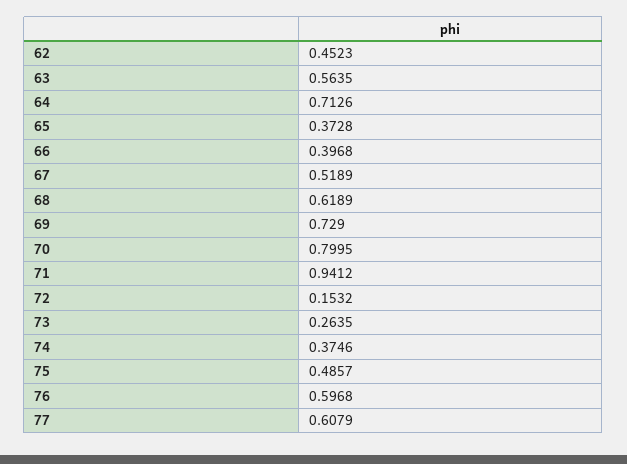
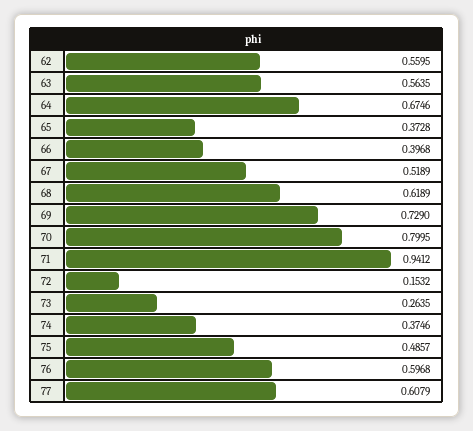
  {
-   "62": 0.4523,
+   "62": 0.5595,
    "63": 0.5635,
-   "64": 0.7126,
+   "64": 0.6746,
    "65": 0.3728,
    "66": 0.3968,
    "67": 0.5189,
    "68": 0.6189,
    "69": 0.729,
    "70": 0.7995,
    "71": 0.9412,
    "72": 0.1532,
    "73": 0.2635,
    "74": 0.3746,
    "75": 0.4857,
    "76": 0.5968,
    "77": 0.6079
  }

